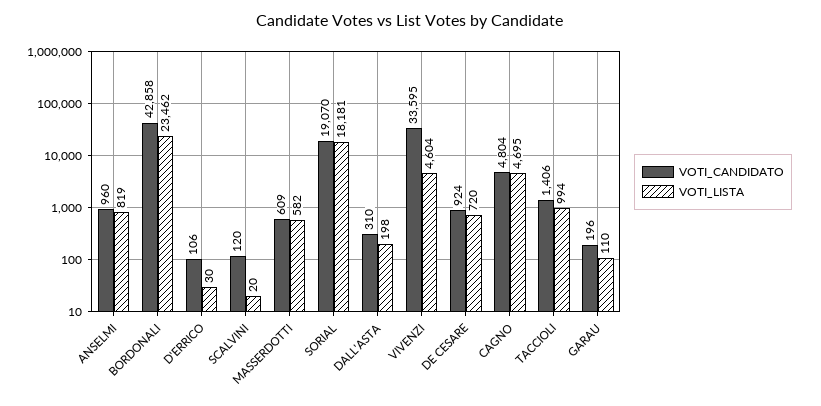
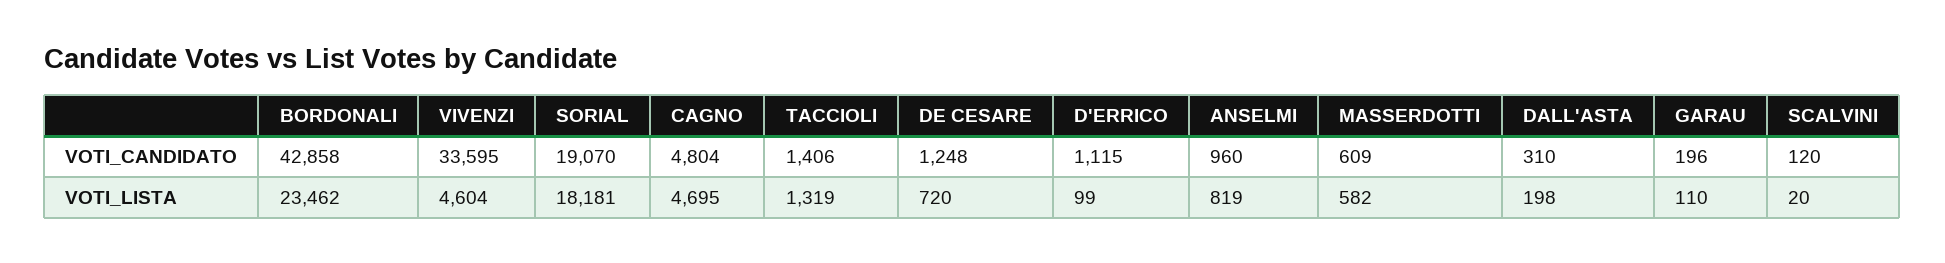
  {
    "VOTI_CANDIDATO": {
      "ANSELMI": 960,
      "BORDONALI": 42858,
-     "D'ERRICO": 106,
+     "D'ERRICO": 1115,
      "SCALVINI": 120,
      "MASSERDOTTI": 609,
      "SORIAL": 19070,
      "DALL'ASTA": 310,
      "VIVENZI": 33595,
-     "DE CESARE": 924,
+     "DE CESARE": 1248,
      "CAGNO": 4804,
      "TACCIOLI": 1406,
      "GARAU": 196
    },
    "VOTI_LISTA": {
      "ANSELMI": 819,
      "BORDONALI": 23462,
-     "D'ERRICO": 30,
+     "D'ERRICO": 99,
      "SCALVINI": 20,
      "MASSERDOTTI": 582,
      "SORIAL": 18181,
      "DALL'ASTA": 198,
      "VIVENZI": 4604,
      "DE CESARE": 720,
      "CAGNO": 4695,
-     "TACCIOLI": 994,
+     "TACCIOLI": 1319,
      "GARAU": 110
    }
  }

